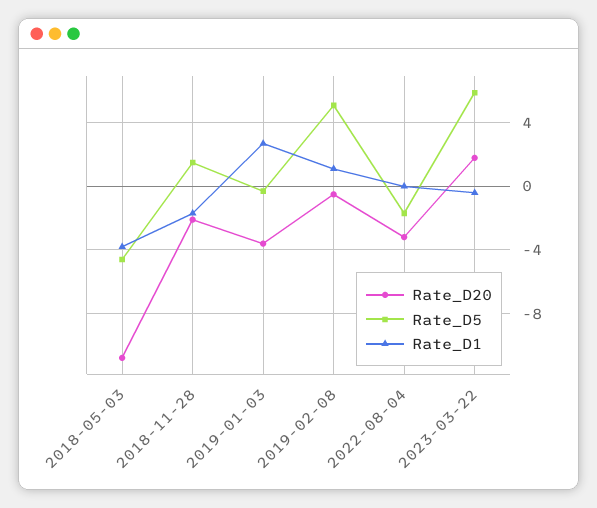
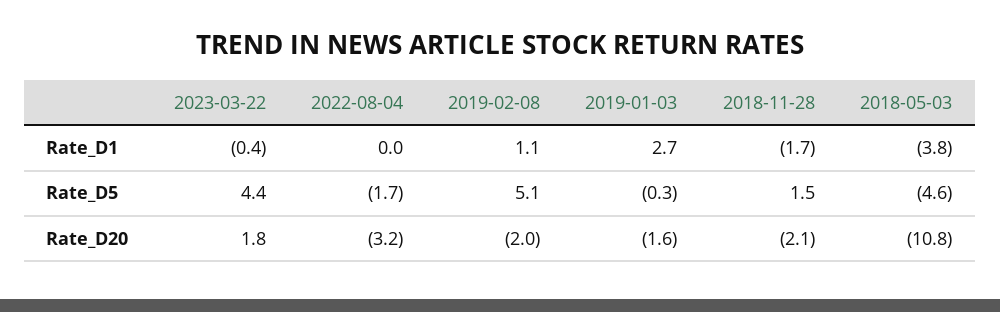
  {
    "Rate_D20": {
      "2018-05-03": -10.8,
      "2018-11-28": -2.1,
-     "2019-01-03": -3.5,
+     "2019-01-03": -1.6,
-     "2019-02-08": -0.5,
+     "2019-02-08": -2,
      "2022-08-04": -3.2,
      "2023-03-22": 1.8
    },
    "Rate_D5": {
      "2018-05-03": -4.6,
      "2018-11-28": 1.5,
      "2019-01-03": -0.3,
      "2019-02-08": 5.1,
      "2022-08-04": -1.7,
-     "2023-03-22": 6
+     "2023-03-22": 4.4
    },
    "Rate_D1": {
      "2018-05-03": -3.8,
      "2018-11-28": -1.7,
      "2019-01-03": 2.7,
      "2019-02-08": 1.1,
      "2022-08-04": 0,
      "2023-03-22": -0.4
    }
  }

